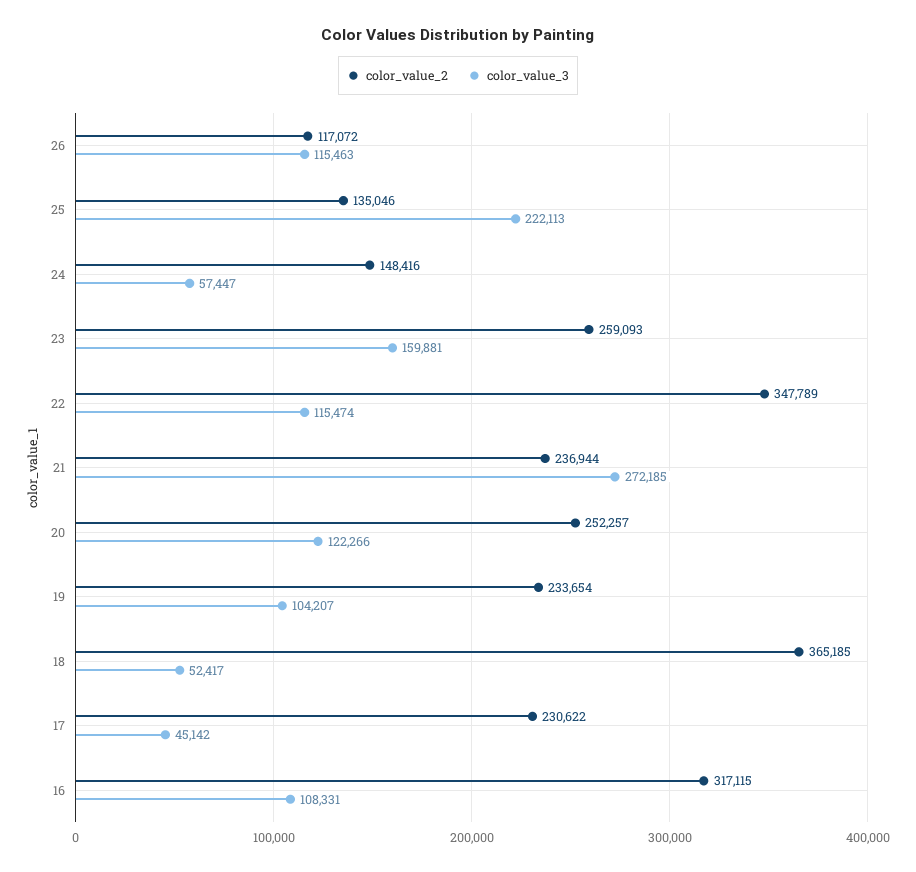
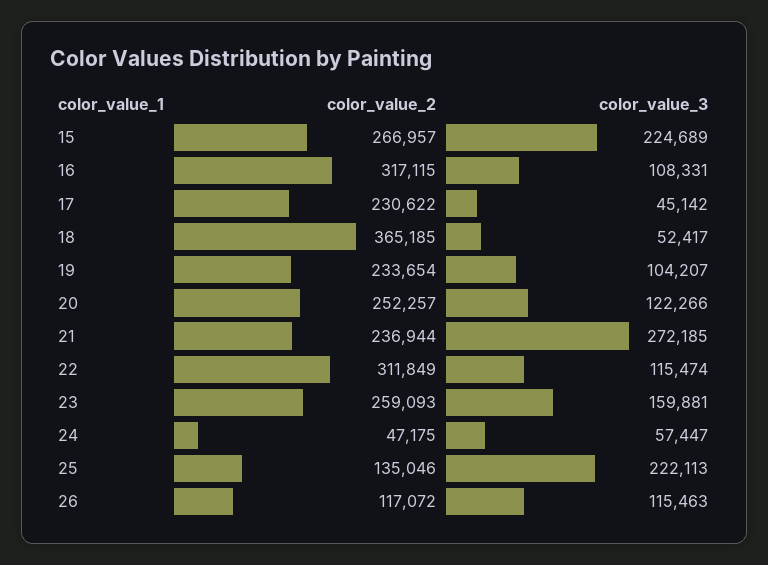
  {
    "color_value_2": {
      "26": 117072,
      "25": 135046,
-     "24": 148416,
+     "24": 47175,
      "23": 259093,
-     "22": 347789,
+     "22": 311849,
      "21": 236944,
      "20": 252257,
      "19": 233654,
      "18": 365185,
      "17": 230622,
-     "16": 317115
+     "16": 317115,
+     "15": 266957
    },
    "color_value_3": {
      "26": 115463,
      "25": 222113,
      "24": 57447,
      "23": 159881,
      "22": 115474,
      "21": 272185,
      "20": 122266,
      "19": 104207,
      "18": 52417,
      "17": 45142,
-     "16": 108331
+     "16": 108331,
+     "15": 224689
    }
  }

